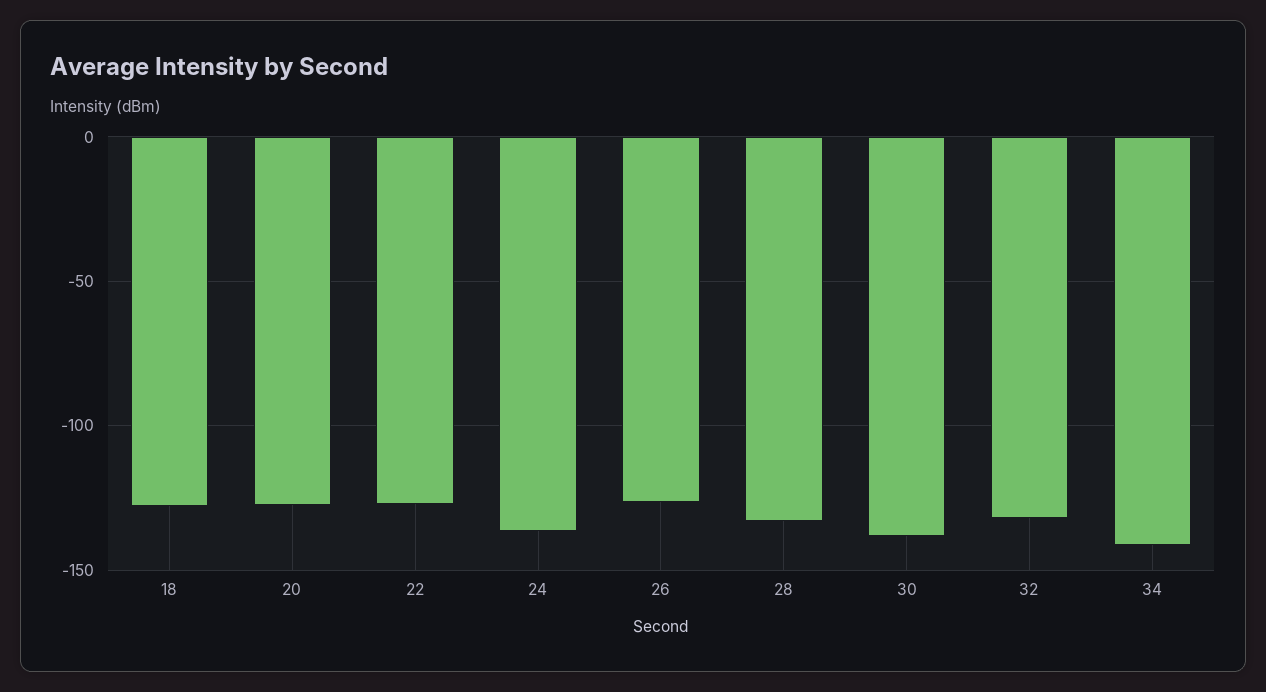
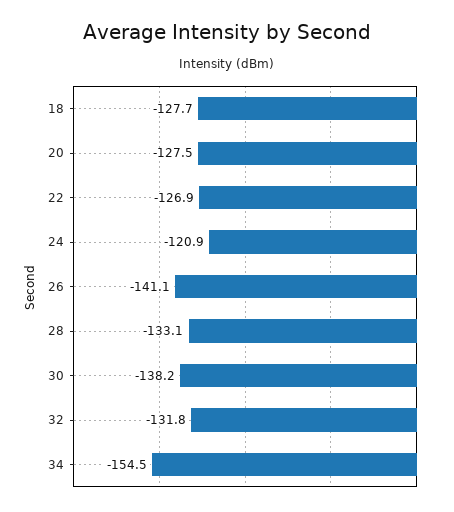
  {
    "18": -127.7,
    "20": -127.5,
    "22": -126.9,
-   "24": -135,
+   "24": -120.9,
-   "26": -125,
+   "26": -141.1,
    "28": -133.1,
    "30": -138.2,
    "32": -131.8,
-   "34": -140
+   "34": -154.5
  }

